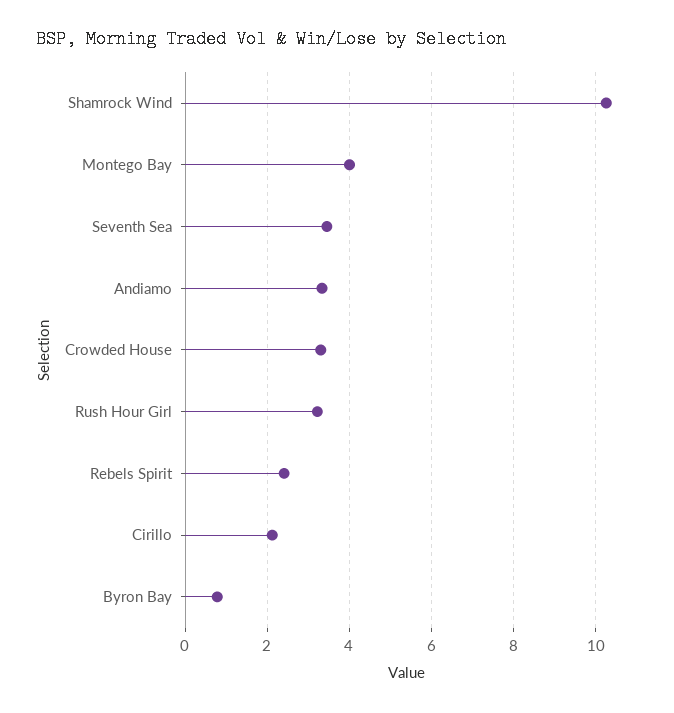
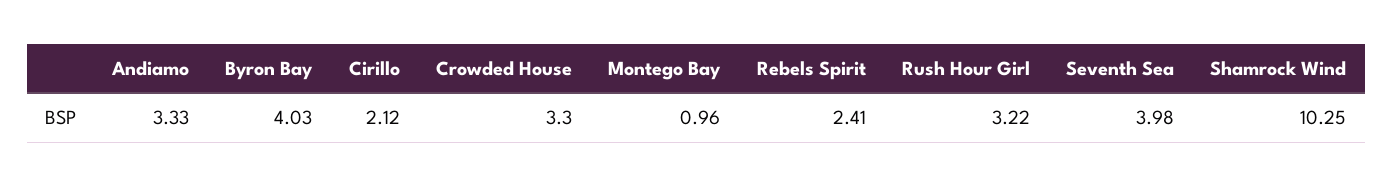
  {
    "Shamrock Wind": 10.25,
-   "Montego Bay": 4,
+   "Montego Bay": 0.96,
-   "Seventh Sea": 3.4,
+   "Seventh Sea": 3.98,
    "Andiamo": 3.33,
    "Crowded House": 3.3,
    "Rush Hour Girl": 3.22,
    "Rebels Spirit": 2.41,
    "Cirillo": 2.12,
-   "Byron Bay": 0.8
+   "Byron Bay": 4.03
  }

